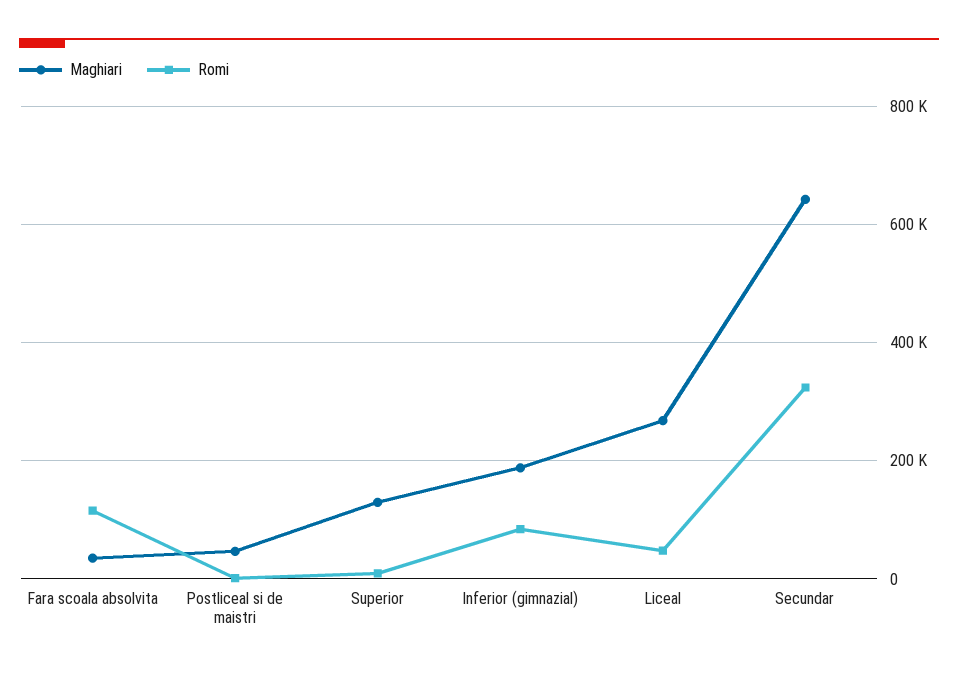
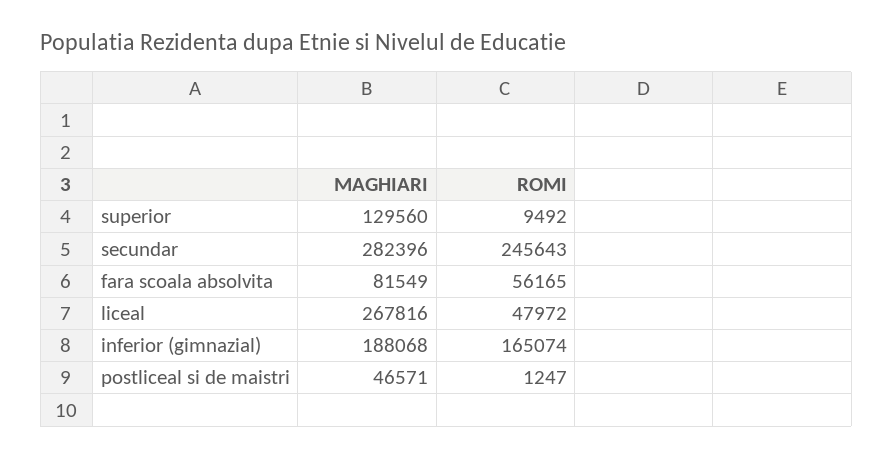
  {
    "Maghiari": {
-     "Fara scoala absolvita": 40000,
+     "Fara scoala absolvita": 81549,
      "Postliceal si de maistri": 46571,
      "Superior": 129560,
      "Inferior (gimnazial)": 188068,
      "Liceal": 267816,
-     "Secundar": 640000
+     "Secundar": 282396
    },
    "Romi": {
-     "Fara scoala absolvita": 120000,
+     "Fara scoala absolvita": 56165,
      "Postliceal si de maistri": 1247,
      "Superior": 9492,
-     "Inferior (gimnazial)": 80000,
+     "Inferior (gimnazial)": 165074,
      "Liceal": 47972,
-     "Secundar": 320000
+     "Secundar": 245643
    }
  }

